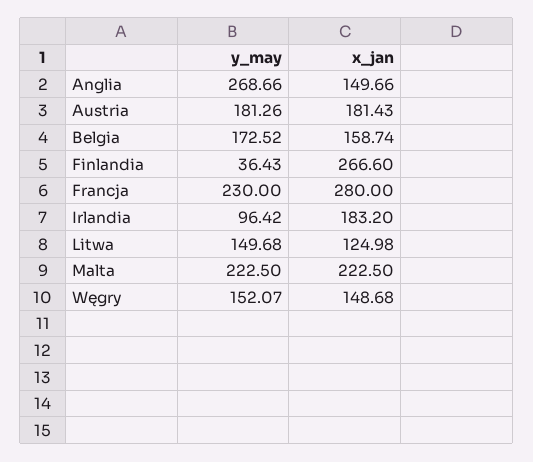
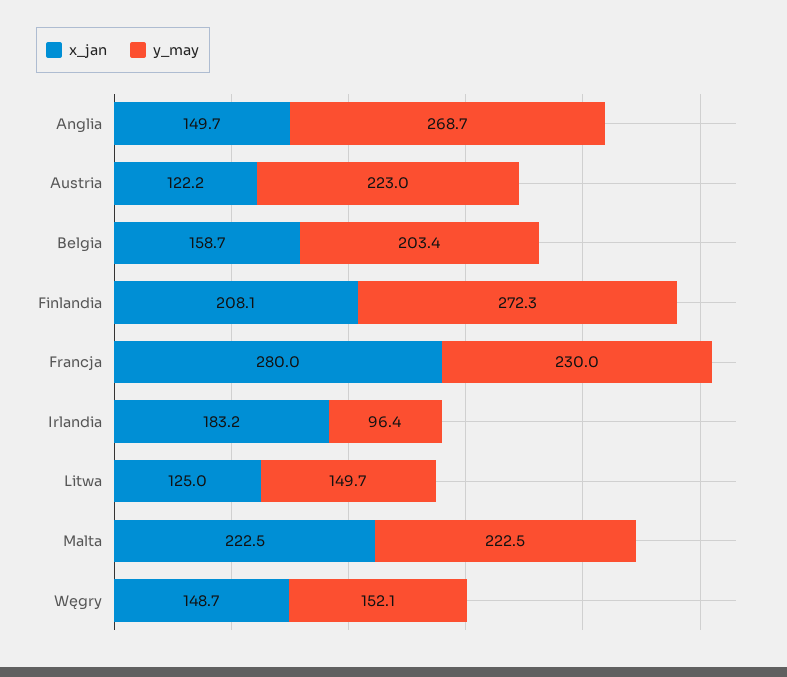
  {
    "y_may": {
      "Anglia": 268.66,
-     "Austria": 181.26,
+     "Austria": 223,
-     "Belgia": 172.52,
+     "Belgia": 203.4,
-     "Finlandia": 36.43,
+     "Finlandia": 272.3,
      "Francja": 230,
      "Irlandia": 96.42,
      "Litwa": 149.68,
      "Malta": 222.5,
      "Węgry": 152.07
    },
    "x_jan": {
      "Anglia": 149.66,
-     "Austria": 181.43,
+     "Austria": 122.2,
      "Belgia": 158.74,
-     "Finlandia": 266.6,
+     "Finlandia": 208.1,
      "Francja": 280,
      "Irlandia": 183.2,
      "Litwa": 124.98,
      "Malta": 222.5,
      "Węgry": 148.68
    }
  }

